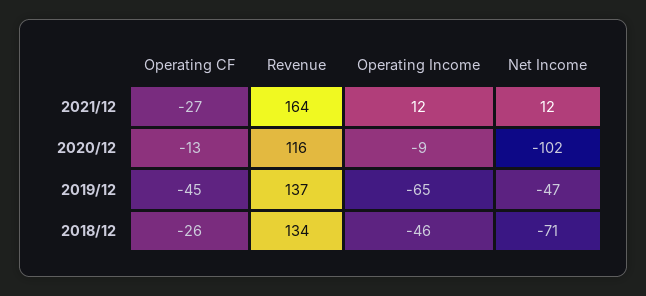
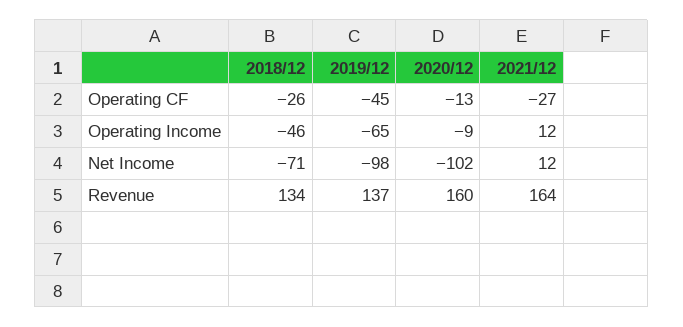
  {
    "Operating CF": {
      "2021/12": -27,
      "2020/12": -13,
      "2019/12": -45,
      "2018/12": -26
    },
    "Revenue": {
      "2021/12": 164,
-     "2020/12": 116,
+     "2020/12": 160,
      "2019/12": 137,
      "2018/12": 134
    },
    "Operating Income": {
      "2021/12": 12,
      "2020/12": -9,
      "2019/12": -65,
      "2018/12": -46
    },
    "Net Income": {
      "2021/12": 12,
      "2020/12": -102,
-     "2019/12": -47,
+     "2019/12": -98,
      "2018/12": -71
    }
  }

